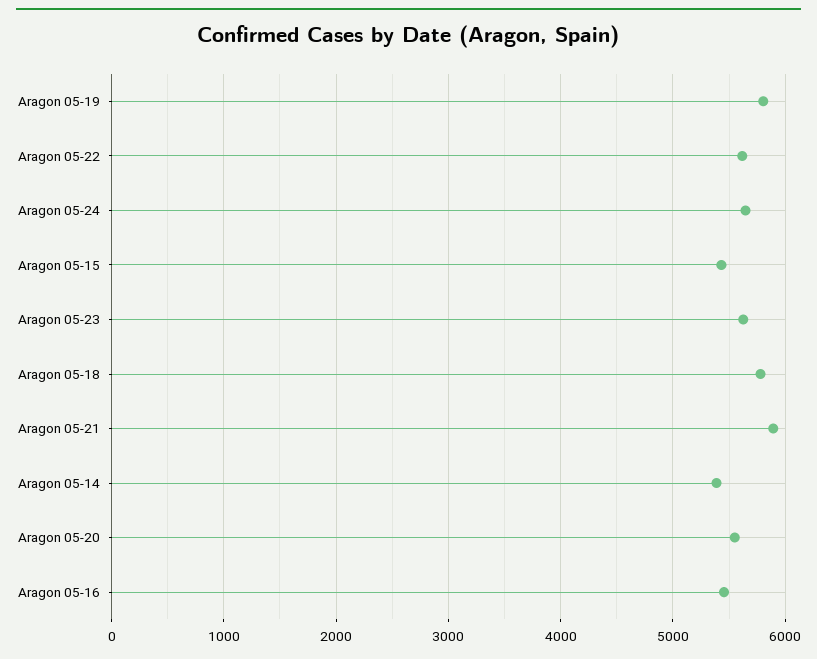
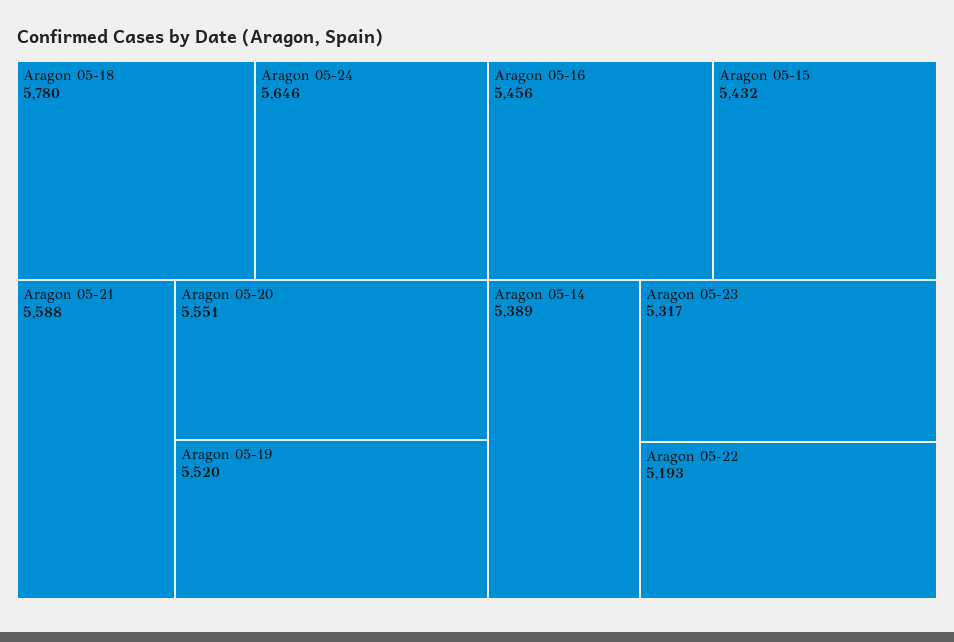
  {
-   "Aragon 05-19": 5800,
+   "Aragon 05-19": 5520,
-   "Aragon 05-22": 5600,
+   "Aragon 05-22": 5193,
    "Aragon 05-24": 5646,
    "Aragon 05-15": 5432,
-   "Aragon 05-23": 5600,
+   "Aragon 05-23": 5317,
    "Aragon 05-18": 5780,
-   "Aragon 05-21": 5900,
+   "Aragon 05-21": 5588,
    "Aragon 05-14": 5389,
    "Aragon 05-20": 5551,
    "Aragon 05-16": 5456
  }

